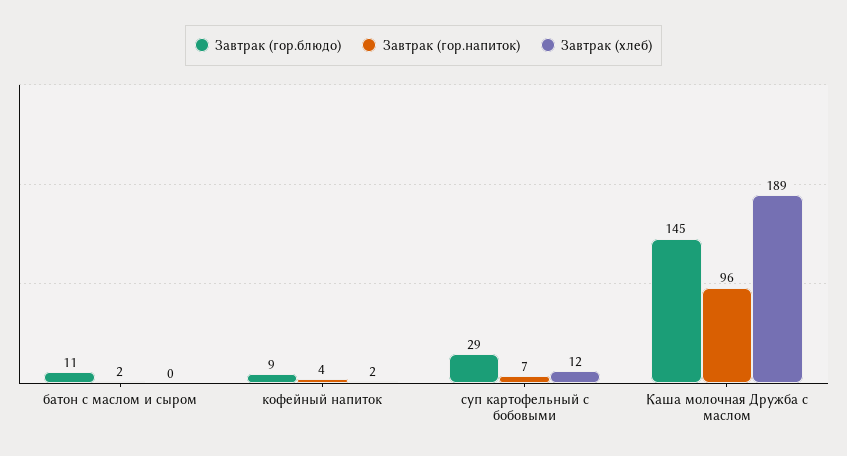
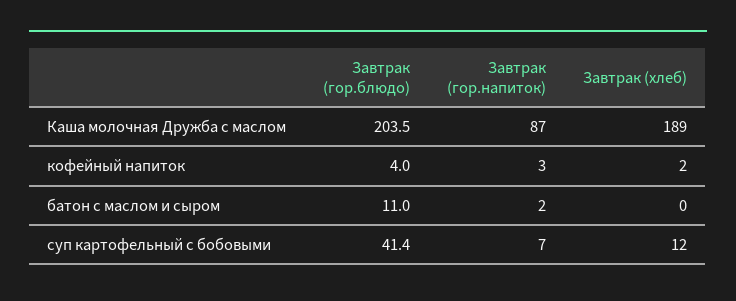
  {
    "Завтрак (гор.блюдо)": {
      "батон с маслом и сыром": 11,
-     "кофейный напиток": 9,
+     "кофейный напиток": 4,
-     "суп картофельный с бобовыми": 29,
+     "суп картофельный с бобовыми": 41.4,
-     "Каша молочная Дружба с маслом": 145
+     "Каша молочная Дружба с маслом": 203.5
    },
    "Завтрак (гор.напиток)": {
      "батон с маслом и сыром": 2,
-     "кофейный напиток": 4,
+     "кофейный напиток": 3,
      "суп картофельный с бобовыми": 7,
-     "Каша молочная Дружба с маслом": 96
+     "Каша молочная Дружба с маслом": 87
    },
    "Завтрак (хлеб)": {
      "батон с маслом и сыром": 0,
      "кофейный напиток": 2,
      "суп картофельный с бобовыми": 12,
      "Каша молочная Дружба с маслом": 189
    }
  }

